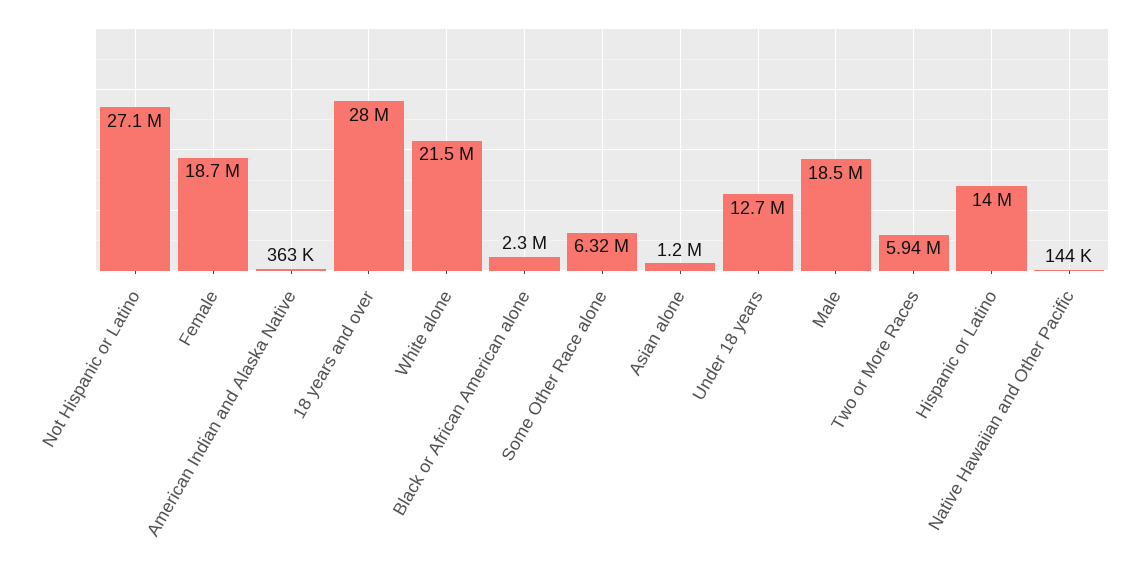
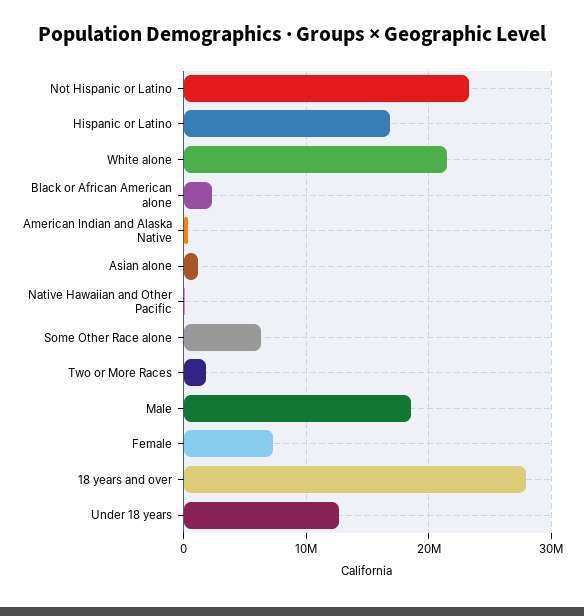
  {
-   "Not Hispanic or Latino": 27100000,
+   "Not Hispanic or Latino": 23000000,
-   "Female": 18700000,
+   "Female": 7000000,
    "American Indian and Alaska Native": 363000,
    "18 years and over": 28000000,
    "White alone": 21500000,
    "Black or African American alone": 2300000,
    "Some Other Race alone": 6320000,
    "Asian alone": 1200000,
    "Under 18 years": 12700000,
    "Male": 18500000,
-   "Two or More Races": 5940000,
+   "Two or More Races": 2000000,
-   "Hispanic or Latino": 14000000,
+   "Hispanic or Latino": 17000000,
    "Native Hawaiian and Other Pacific": 144000
  }

